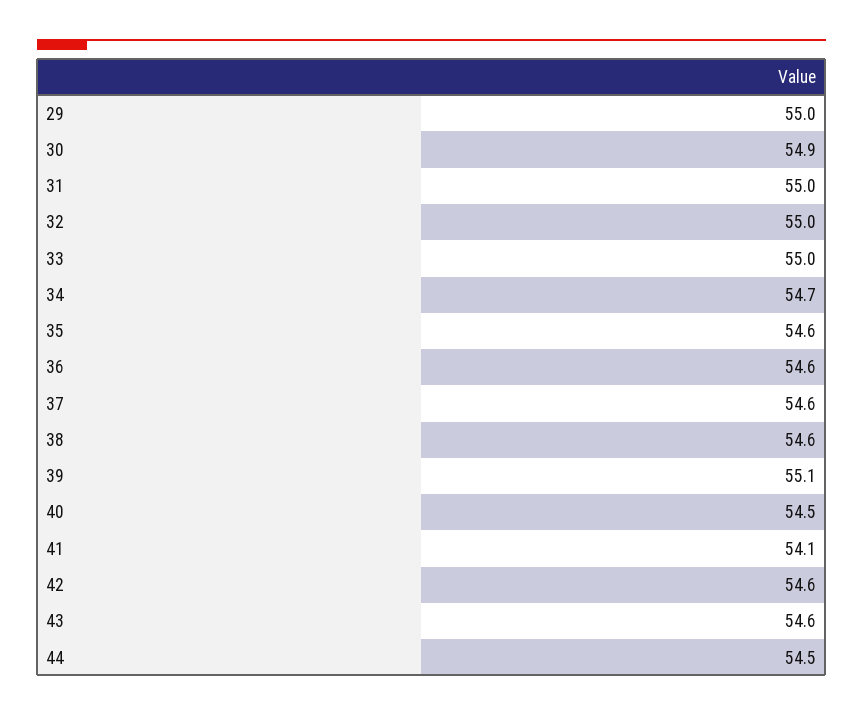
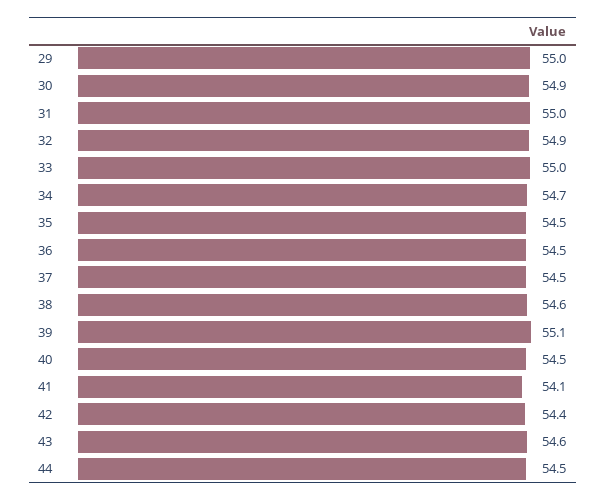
  {
    "29": 55,
    "30": 54.9,
    "31": 55,
-   "32": 55,
+   "32": 54.9,
    "33": 55,
    "34": 54.7,
-   "35": 54.6,
+   "35": 54.5,
-   "36": 54.6,
+   "36": 54.5,
-   "37": 54.6,
+   "37": 54.5,
    "38": 54.6,
    "39": 55.1,
    "40": 54.5,
    "41": 54.1,
-   "42": 54.6,
+   "42": 54.4,
    "43": 54.6,
    "44": 54.5
  }

